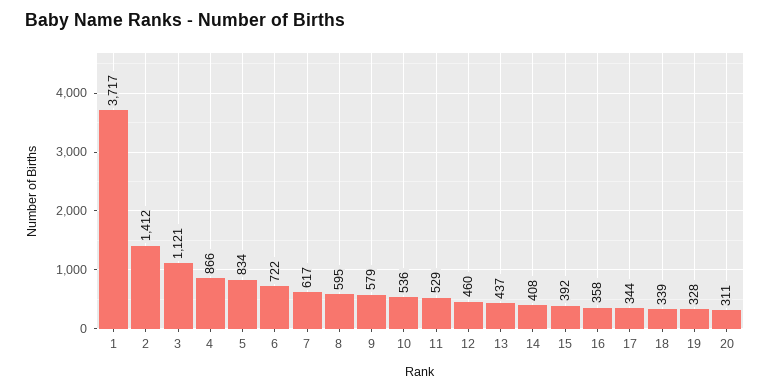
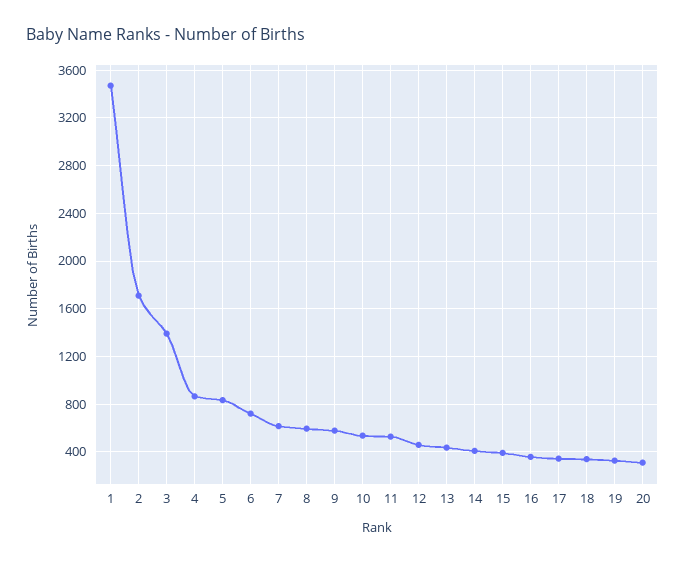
  {
-   "1": 3717,
+   "1": 3500,
-   "2": 1412,
+   "2": 1700,
-   "3": 1121,
+   "3": 1400,
    "4": 866,
    "5": 834,
    "6": 722,
    "7": 617,
    "8": 595,
    "9": 579,
    "10": 536,
    "11": 529,
    "12": 460,
    "13": 437,
    "14": 408,
    "15": 392,
    "16": 358,
    "17": 344,
    "18": 339,
    "19": 328,
    "20": 311
  }

